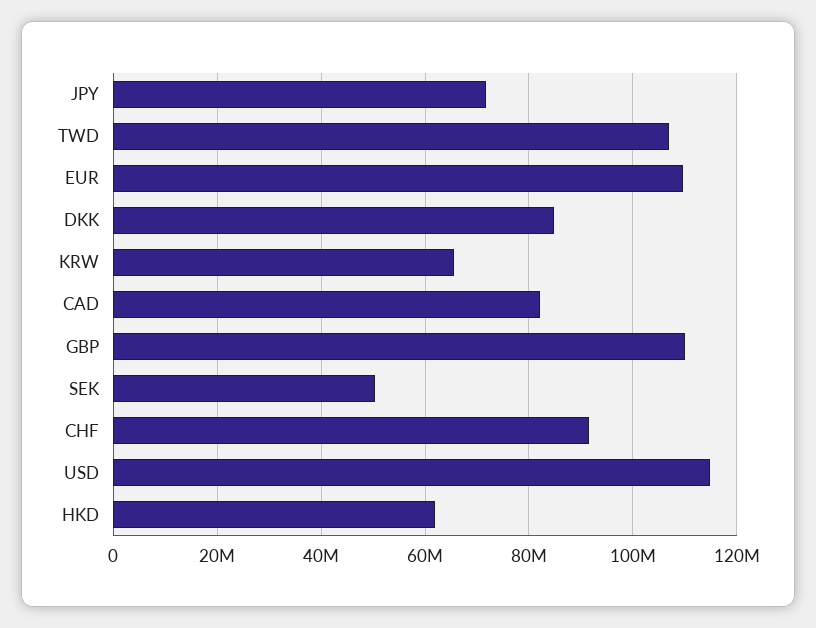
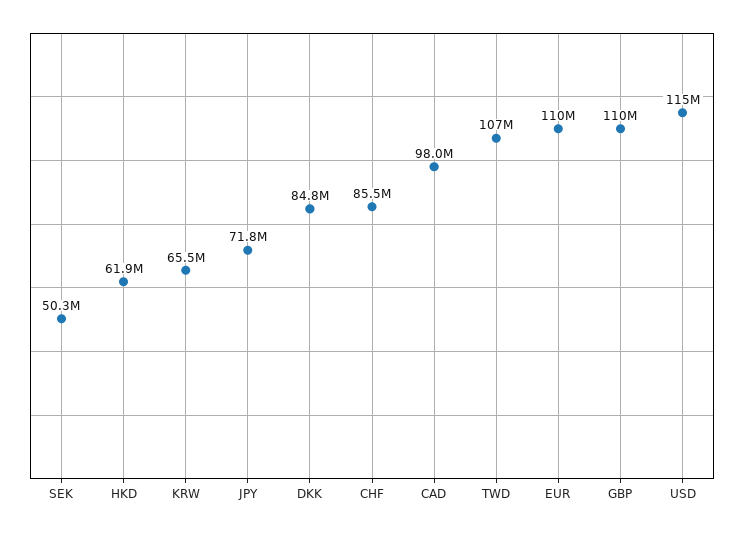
  {
    "JPY": 71800000,
    "TWD": 107000000,
    "EUR": 110000000,
    "DKK": 84800000,
    "KRW": 65500000,
-   "CAD": 82000000,
+   "CAD": 98000000,
    "GBP": 110000000,
    "SEK": 50300000,
-   "CHF": 92000000,
+   "CHF": 85500000,
    "USD": 115000000,
    "HKD": 61900000
  }

